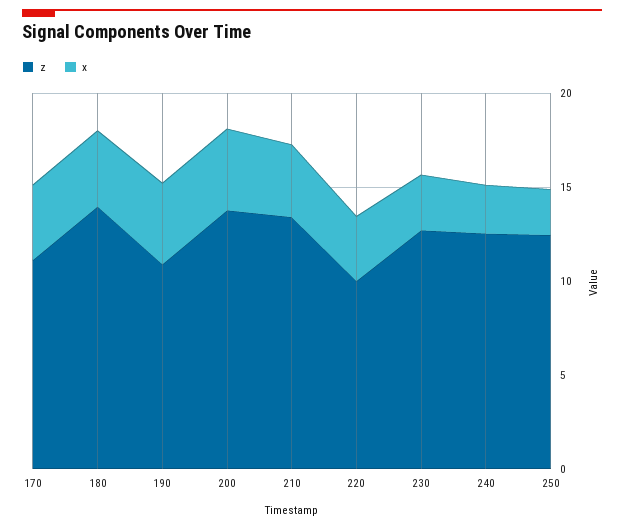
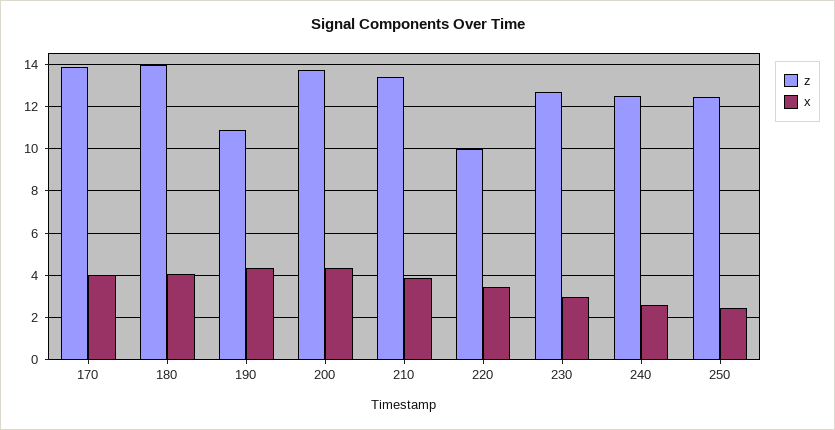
  {
    "z": {
-     "170": 11,
+     "170": 14,
      "180": 14,
      "190": 11,
      "200": 14,
      "210": 13.5,
      "220": 10,
      "230": 12.5,
      "240": 12.5,
      "250": 12.5
    },
    "x": {
      "170": 4,
      "180": 4,
      "190": 4.5,
      "200": 4.5,
      "210": 4,
      "220": 3.5,
      "230": 3,
      "240": 2.5,
      "250": 2.5
    }
  }

